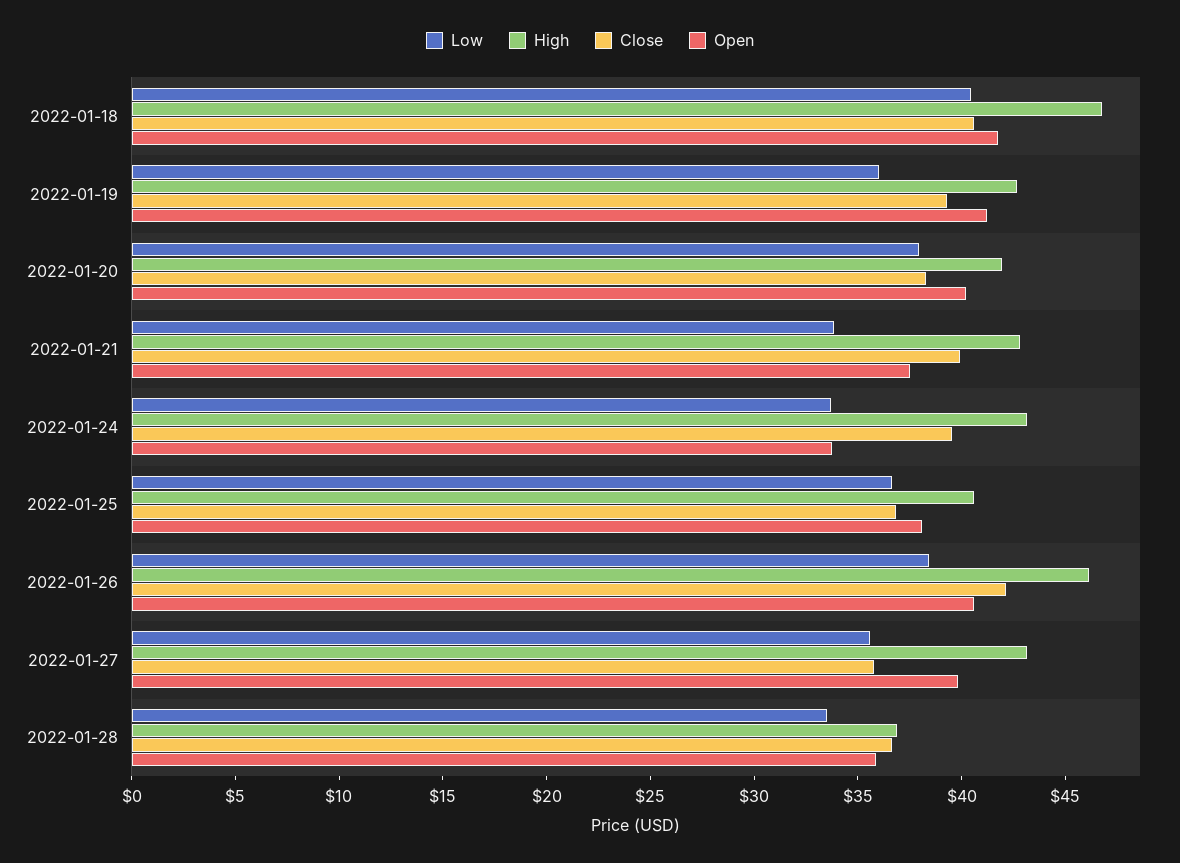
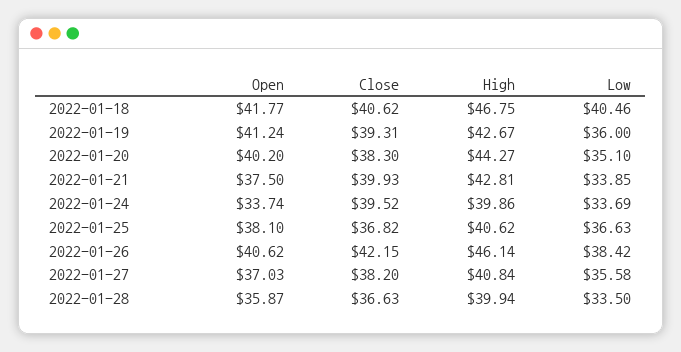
  {
    "Low": {
      "2022-01-18": 40.46,
      "2022-01-19": 36,
-     "2022-01-20": 38,
+     "2022-01-20": 35.1,
      "2022-01-21": 33.85,
      "2022-01-24": 33.69,
      "2022-01-25": 36.63,
      "2022-01-26": 38.42,
      "2022-01-27": 35.58,
      "2022-01-28": 33.5
    },
    "High": {
      "2022-01-18": 46.75,
      "2022-01-19": 42.67,
-     "2022-01-20": 42,
+     "2022-01-20": 44.27,
      "2022-01-21": 42.81,
-     "2022-01-24": 43,
+     "2022-01-24": 39.86,
      "2022-01-25": 40.62,
      "2022-01-26": 46.14,
-     "2022-01-27": 43,
+     "2022-01-27": 40.84,
-     "2022-01-28": 37
+     "2022-01-28": 39.94
    },
    "Close": {
      "2022-01-18": 40.62,
      "2022-01-19": 39.31,
      "2022-01-20": 38.3,
      "2022-01-21": 39.93,
      "2022-01-24": 39.52,
      "2022-01-25": 36.82,
      "2022-01-26": 42.15,
-     "2022-01-27": 36,
+     "2022-01-27": 38.2,
      "2022-01-28": 36.63
    },
    "Open": {
      "2022-01-18": 41.77,
      "2022-01-19": 41.24,
      "2022-01-20": 40.2,
      "2022-01-21": 37.5,
      "2022-01-24": 33.74,
      "2022-01-25": 38.1,
      "2022-01-26": 40.62,
-     "2022-01-27": 40,
+     "2022-01-27": 37.03,
      "2022-01-28": 35.87
    }
  }

